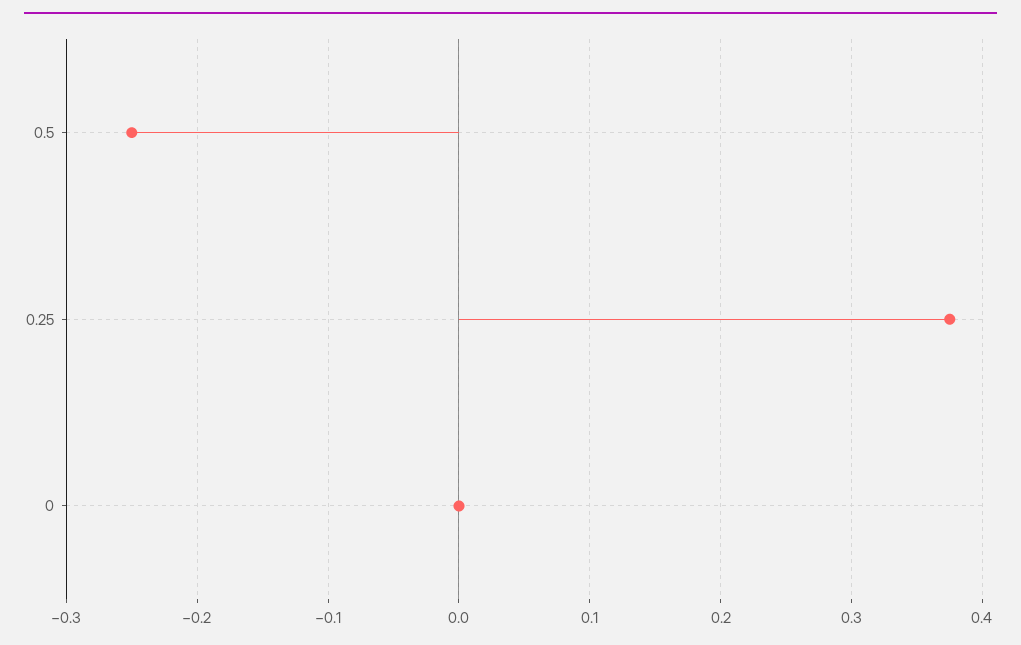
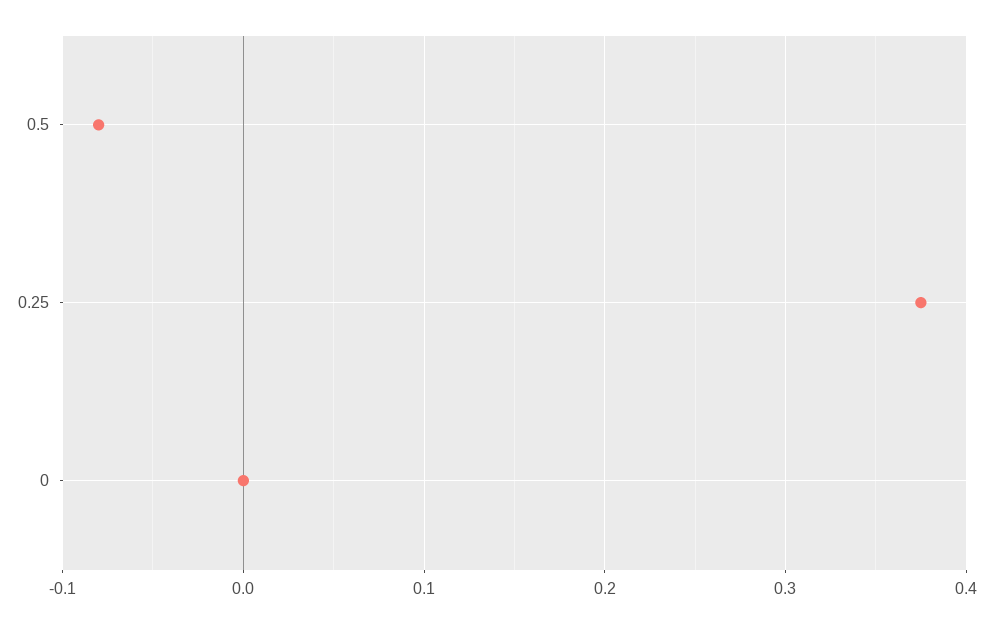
  {
-   "0.5": -0.25,
+   "0.5": -0.08,
    "0.25": 0.38,
    "0": 0
  }

